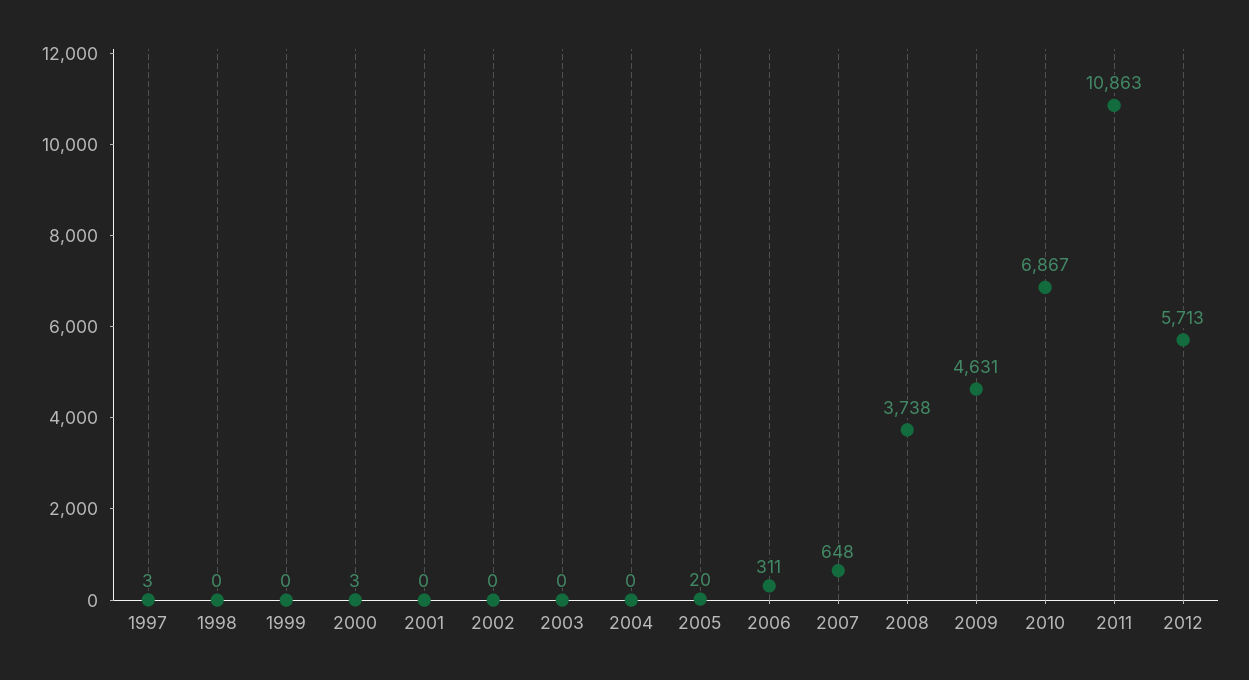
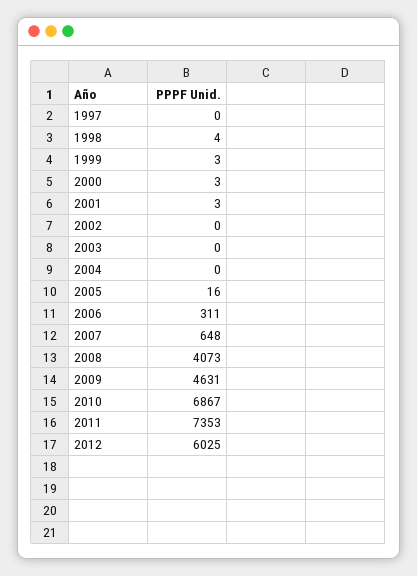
  {
-   "1997": 3,
+   "1997": 0,
-   "1998": 0,
+   "1998": 4,
-   "1999": 0,
+   "1999": 3,
    "2000": 3,
-   "2001": 0,
+   "2001": 3,
    "2002": 0,
    "2003": 0,
    "2004": 0,
-   "2005": 20,
+   "2005": 16,
    "2006": 311,
    "2007": 648,
-   "2008": 3738,
+   "2008": 4073,
    "2009": 4631,
    "2010": 6867,
-   "2011": 10863,
+   "2011": 7353,
-   "2012": 5713
+   "2012": 6025
  }

